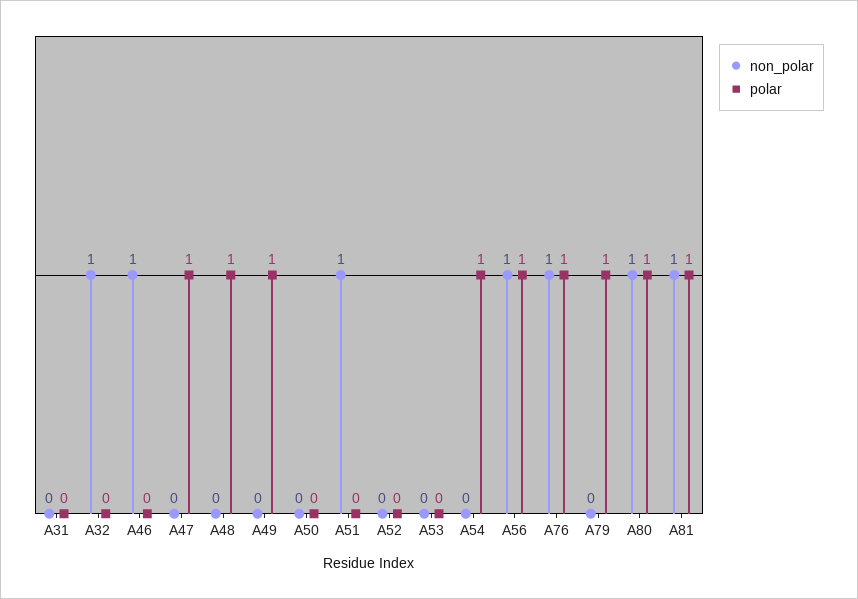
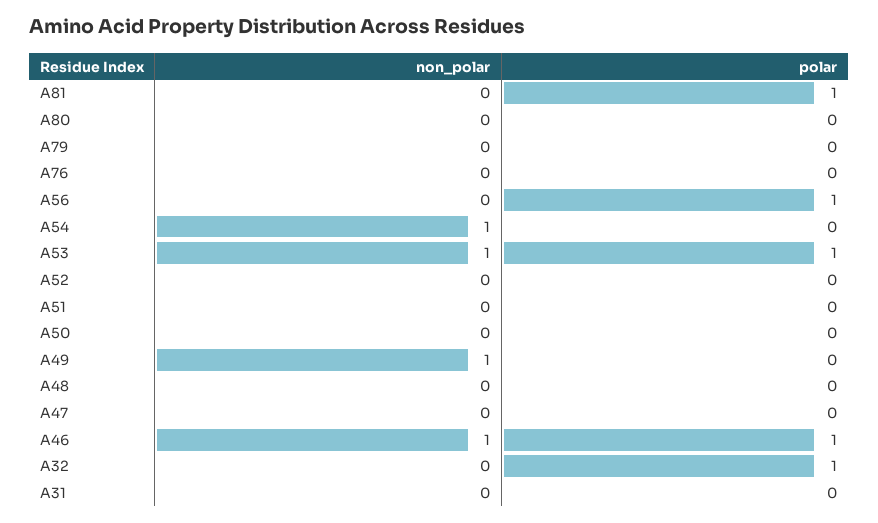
  {
    "non_polar": {
      "A31": 0,
-     "A32": 1,
+     "A32": 0,
      "A46": 1,
      "A47": 0,
      "A48": 0,
-     "A49": 0,
+     "A49": 1,
      "A50": 0,
-     "A51": 1,
+     "A51": 0,
      "A52": 0,
-     "A53": 0,
+     "A53": 1,
-     "A54": 0,
+     "A54": 1,
-     "A56": 1,
+     "A56": 0,
-     "A76": 1,
+     "A76": 0,
      "A79": 0,
-     "A80": 1,
+     "A80": 0,
-     "A81": 1
+     "A81": 0
    },
    "polar": {
      "A31": 0,
-     "A32": 0,
+     "A32": 1,
-     "A46": 0,
+     "A46": 1,
-     "A47": 1,
+     "A47": 0,
-     "A48": 1,
+     "A48": 0,
-     "A49": 1,
+     "A49": 0,
      "A50": 0,
      "A51": 0,
      "A52": 0,
-     "A53": 0,
+     "A53": 1,
-     "A54": 1,
+     "A54": 0,
      "A56": 1,
-     "A76": 1,
+     "A76": 0,
-     "A79": 1,
+     "A79": 0,
-     "A80": 1,
+     "A80": 0,
      "A81": 1
    }
  }

